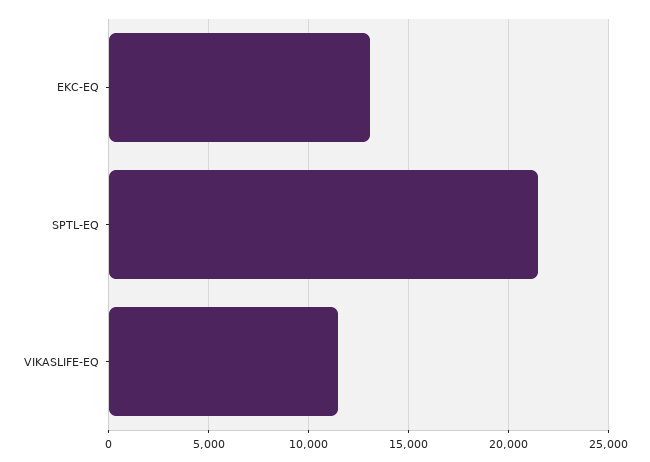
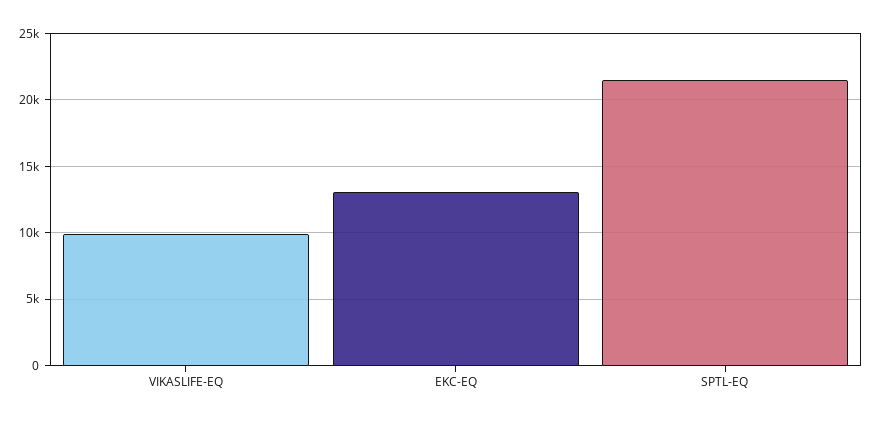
  {
    "EKC-EQ": 13000,
    "SPTL-EQ": 21500,
-   "VIKASLIFE-EQ": 11500
+   "VIKASLIFE-EQ": 10000
  }

